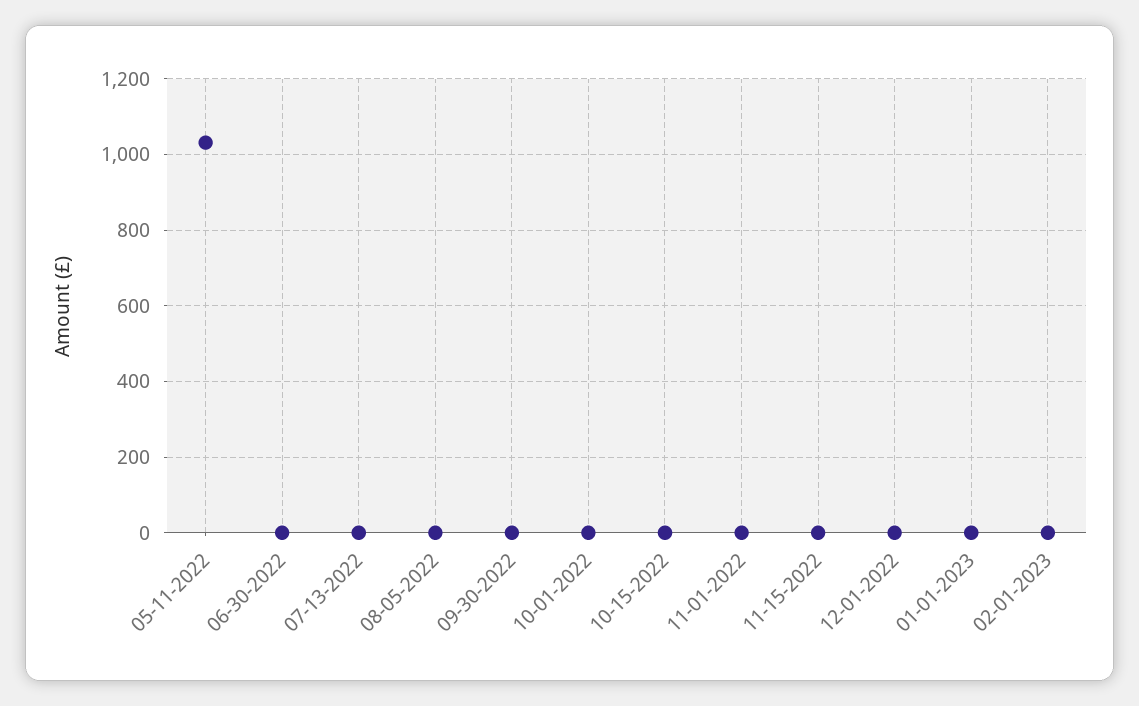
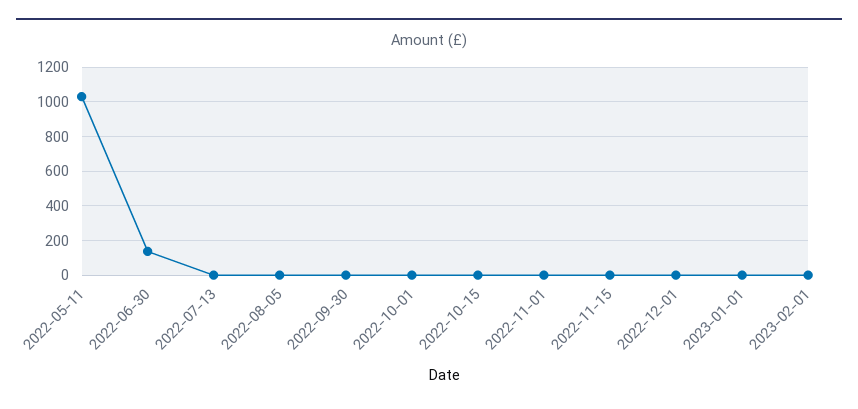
  {
    "05-11-2022": 1040,
-   "06-30-2022": 0,
+   "06-30-2022": 150,
    "07-13-2022": 0,
    "08-05-2022": 0,
    "09-30-2022": 0,
    "10-01-2022": 0,
    "10-15-2022": 0,
    "11-01-2022": 0,
    "11-15-2022": 0,
    "12-01-2022": 0,
    "01-01-2023": 0,
    "02-01-2023": 0
  }

